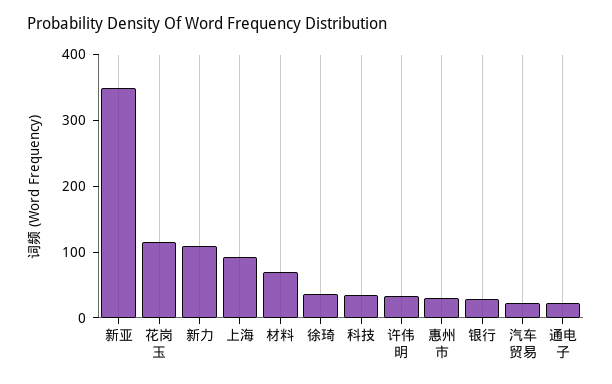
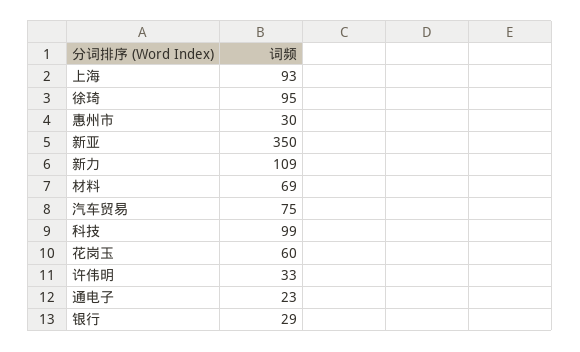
  {
    "新亚": 350,
-   "花岗玉": 120,
+   "花岗玉": 60,
    "新力": 109,
    "上海": 93,
    "材料": 69,
-   "徐琦": 40,
+   "徐琦": 95,
-   "科技": 40,
+   "科技": 99,
    "许伟明": 33,
    "惠州市": 30,
    "银行": 29,
-   "汽车贸易": 20,
+   "汽车贸易": 75,
    "通电子": 23
  }

